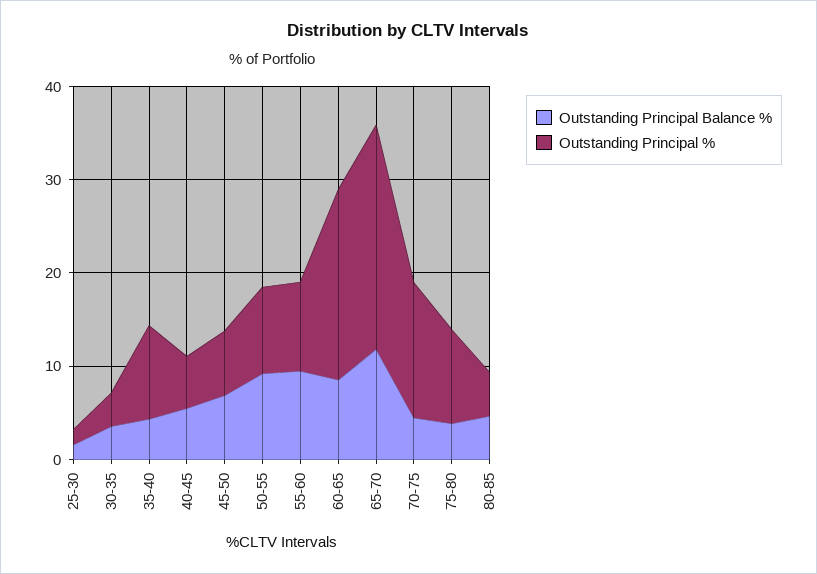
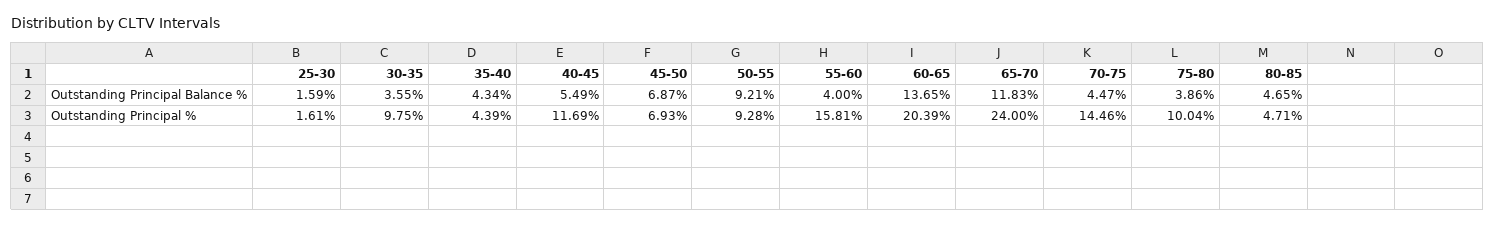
  {
    "Outstanding Principal Balance %": {
      "25-30": 1.59,
      "30-35": 3.55,
      "35-40": 4.34,
      "40-45": 5.49,
      "45-50": 6.87,
      "50-55": 9.21,
-     "55-60": 10,
+     "55-60": 4,
-     "60-65": 8,
+     "60-65": 13.65,
      "65-70": 11.83,
      "70-75": 4.47,
      "75-80": 3.86,
      "80-85": 4.65
    },
    "Outstanding Principal %": {
      "25-30": 1.61,
-     "30-35": 4,
+     "30-35": 9.75,
-     "35-40": 10,
+     "35-40": 4.39,
-     "40-45": 6,
+     "40-45": 11.69,
      "45-50": 6.93,
      "50-55": 9.28,
-     "55-60": 10,
+     "55-60": 15.81,
      "60-65": 20.39,
      "65-70": 24,
      "70-75": 14.46,
      "75-80": 10.04,
      "80-85": 4.71
    }
  }

